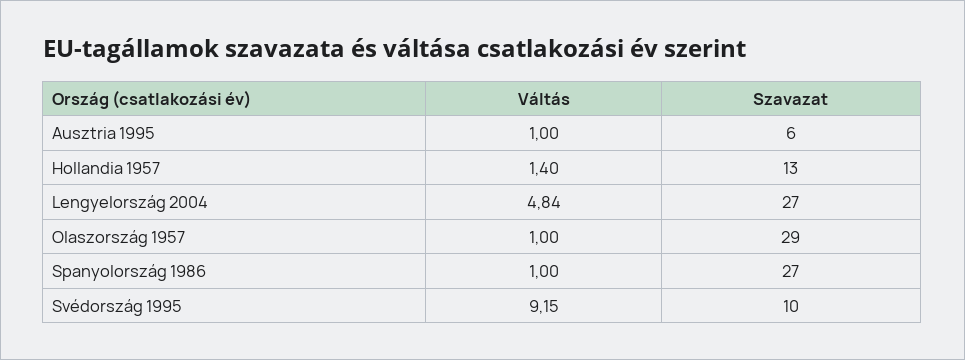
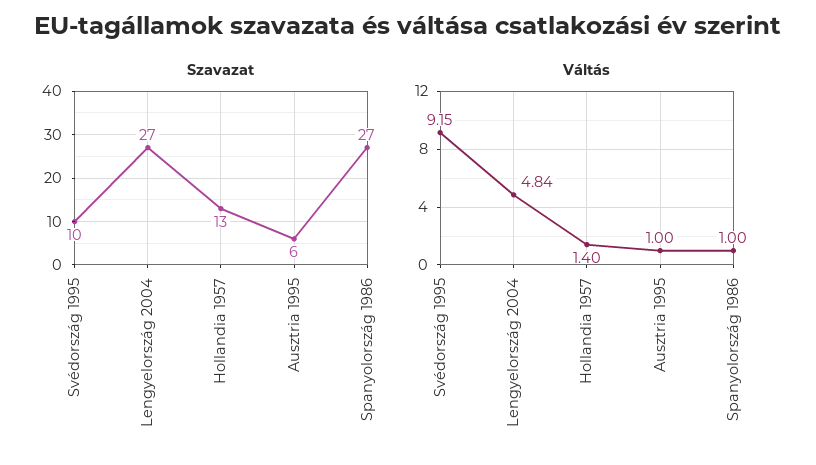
  {
    "Váltás": {
      "Ausztria 1995": 1,
      "Hollandia 1957": 1.4,
      "Lengyelország 2004": 4.84,
-     "Olaszország 1957": 1,
      "Spanyolország 1986": 1,
      "Svédország 1995": 9.15
    },
    "Szavazat": {
      "Ausztria 1995": 6,
      "Hollandia 1957": 13,
      "Lengyelország 2004": 27,
-     "Olaszország 1957": 29,
      "Spanyolország 1986": 27,
      "Svédország 1995": 10
    }
  }

